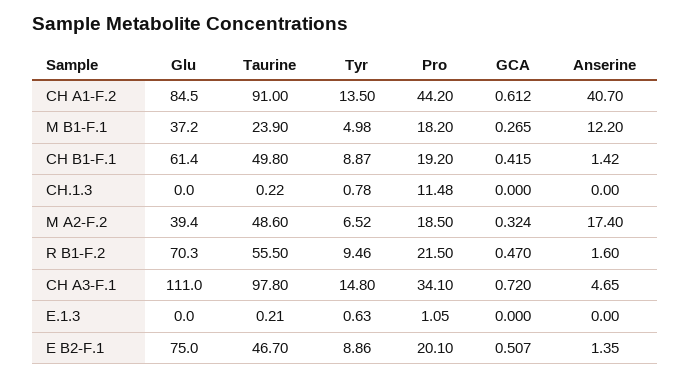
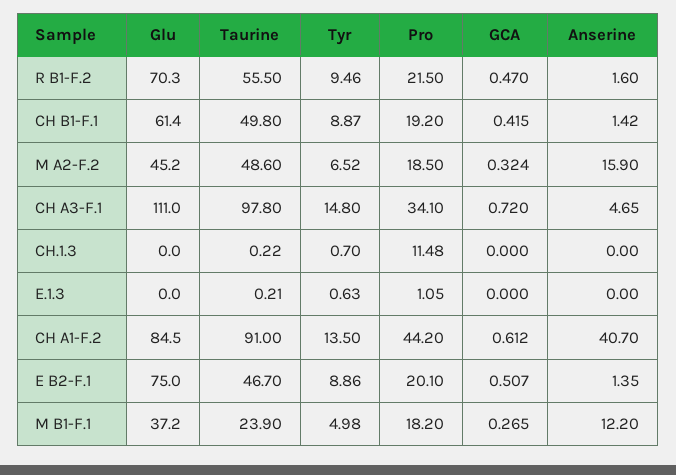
  {
    "Glu": {
      "CH A1-F.2": 84.5,
      "M B1-F.1": 37.2,
      "CH B1-F.1": 61.4,
      "CH.1.3": 0,
-     "M A2-F.2": 39.4,
+     "M A2-F.2": 45.2,
      "R B1-F.2": 70.3,
      "CH A3-F.1": 111,
      "E.1.3": 0,
      "E B2-F.1": 75
    },
    "Taurine": {
      "CH A1-F.2": 91,
      "M B1-F.1": 23.9,
      "CH B1-F.1": 49.8,
      "CH.1.3": 0.22,
      "M A2-F.2": 48.6,
      "R B1-F.2": 55.5,
      "CH A3-F.1": 97.8,
      "E.1.3": 0.21,
      "E B2-F.1": 46.7
    },
    "Tyr": {
      "CH A1-F.2": 13.5,
      "M B1-F.1": 4.98,
      "CH B1-F.1": 8.87,
-     "CH.1.3": 0.78,
+     "CH.1.3": 0.7,
      "M A2-F.2": 6.52,
      "R B1-F.2": 9.46,
      "CH A3-F.1": 14.8,
      "E.1.3": 0.63,
      "E B2-F.1": 8.86
    },
    "Pro": {
      "CH A1-F.2": 44.2,
      "M B1-F.1": 18.2,
      "CH B1-F.1": 19.2,
      "CH.1.3": 11.48,
      "M A2-F.2": 18.5,
      "R B1-F.2": 21.5,
      "CH A3-F.1": 34.1,
      "E.1.3": 1.05,
      "E B2-F.1": 20.1
    },
    "GCA": {
      "CH A1-F.2": 0.612,
      "M B1-F.1": 0.265,
      "CH B1-F.1": 0.415,
      "CH.1.3": 0,
      "M A2-F.2": 0.324,
      "R B1-F.2": 0.47,
      "CH A3-F.1": 0.72,
      "E.1.3": 0,
      "E B2-F.1": 0.507
    },
    "Anserine": {
      "CH A1-F.2": 40.7,
      "M B1-F.1": 12.2,
      "CH B1-F.1": 1.42,
      "CH.1.3": 0,
-     "M A2-F.2": 17.4,
+     "M A2-F.2": 15.9,
      "R B1-F.2": 1.6,
      "CH A3-F.1": 4.65,
      "E.1.3": 0,
      "E B2-F.1": 1.35
    }
  }

